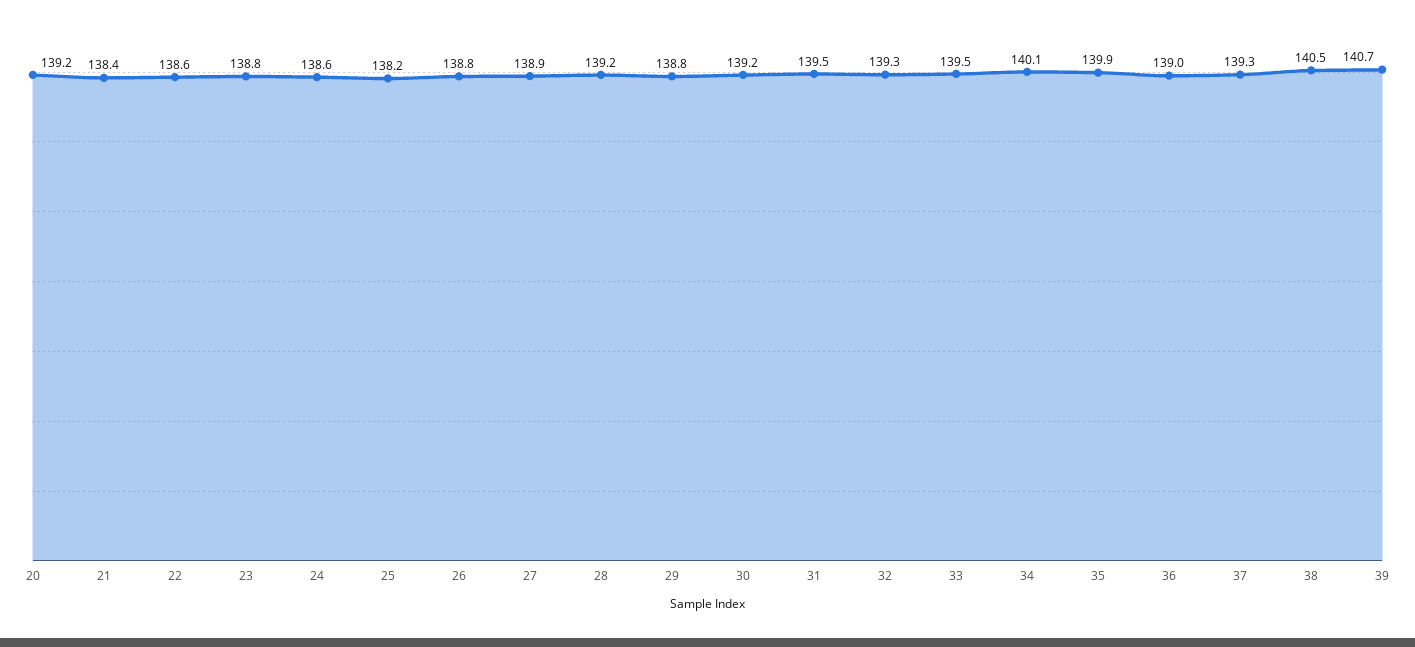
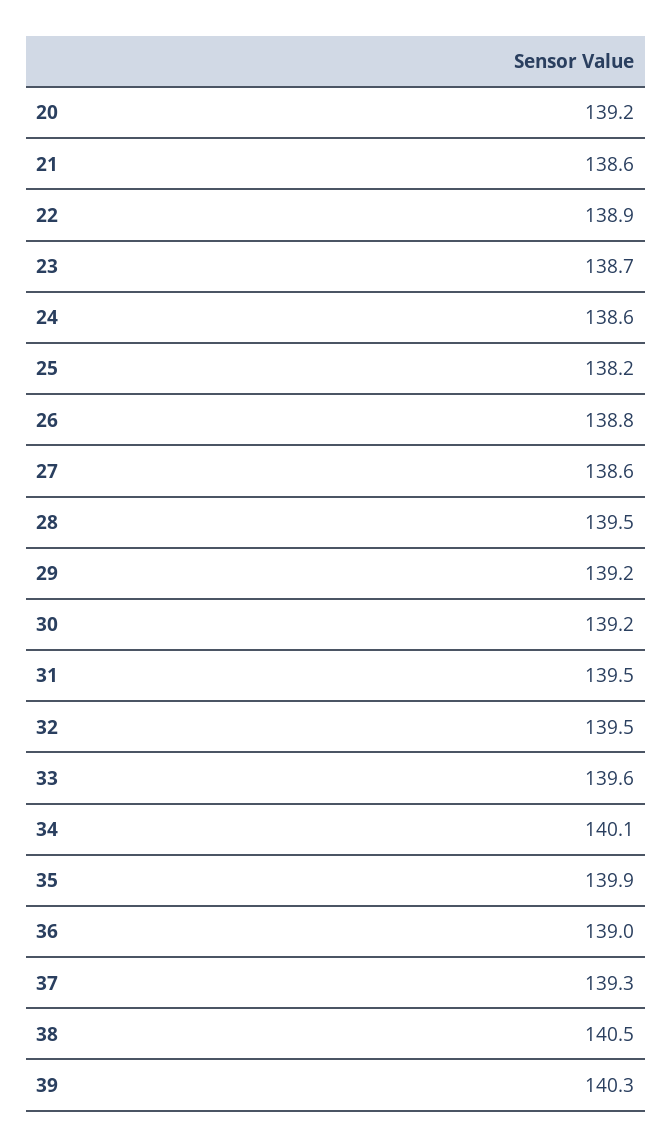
  {
    "20": 139.2,
-   "21": 138.4,
+   "21": 138.6,
-   "22": 138.6,
+   "22": 138.9,
-   "23": 138.8,
+   "23": 138.7,
    "24": 138.6,
    "25": 138.2,
    "26": 138.8,
-   "27": 138.9,
+   "27": 138.6,
-   "28": 139.2,
+   "28": 139.5,
-   "29": 138.8,
+   "29": 139.2,
    "30": 139.2,
    "31": 139.5,
-   "32": 139.3,
+   "32": 139.5,
-   "33": 139.5,
+   "33": 139.6,
    "34": 140.1,
    "35": 139.9,
    "36": 139,
    "37": 139.3,
    "38": 140.5,
-   "39": 140.7
+   "39": 140.3
  }

